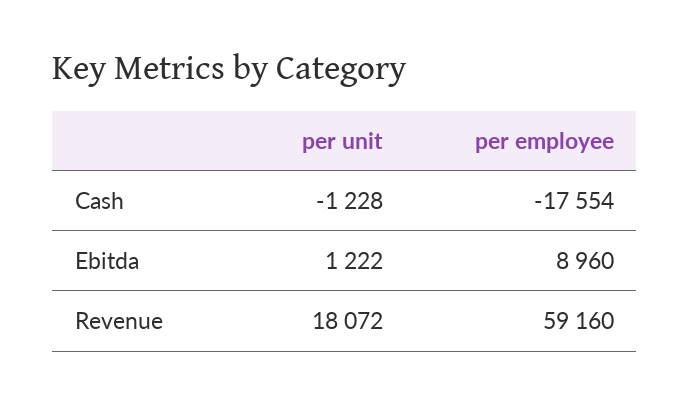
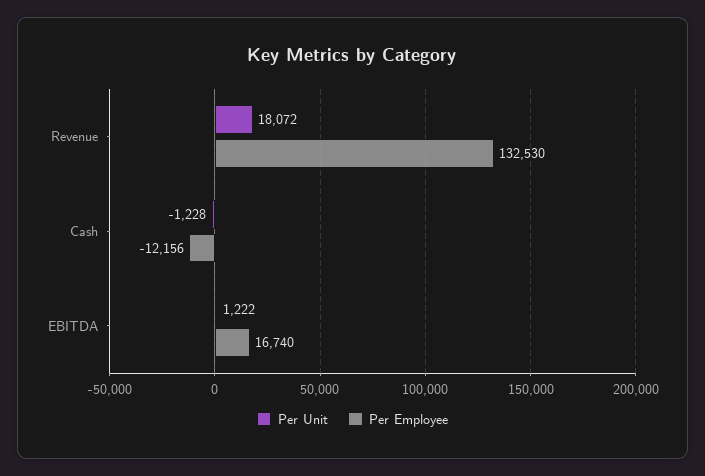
  {
    "per unit": {
      "Cash": -1228,
      "Ebitda": 1222,
      "Revenue": 18072
    },
    "per employee": {
-     "Cash": -17554,
+     "Cash": -12156,
-     "Ebitda": 8960,
+     "Ebitda": 16740,
-     "Revenue": 59160
+     "Revenue": 132530
    }
  }

